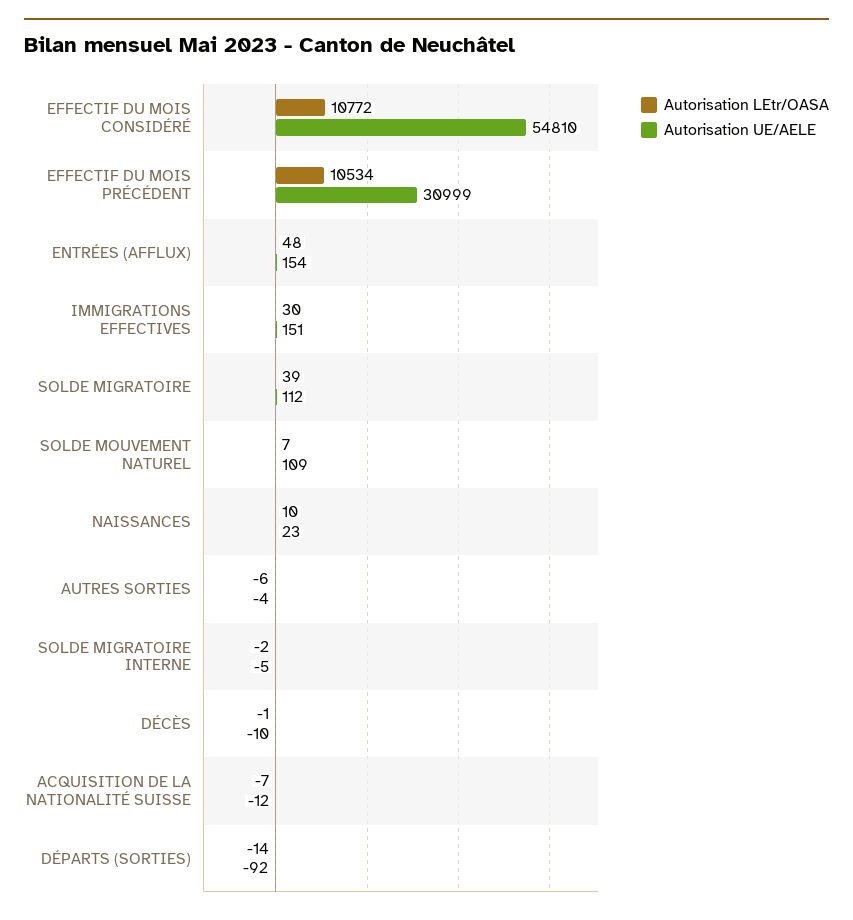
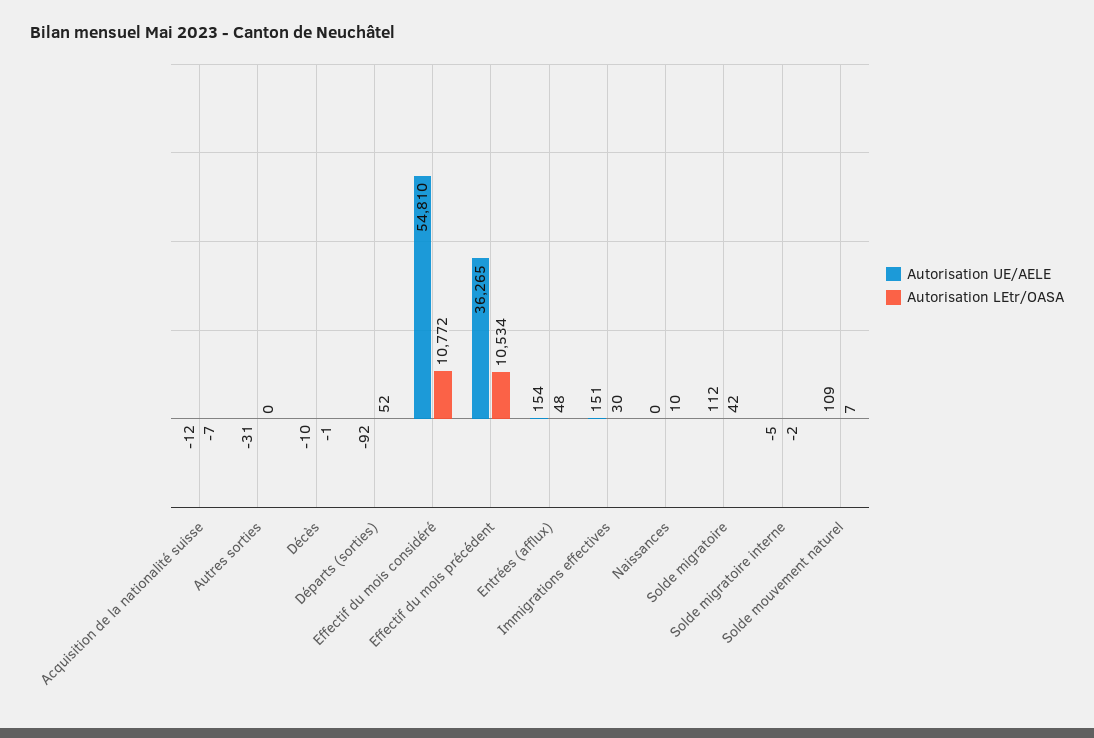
  {
    "Autorisation LEtr/OASA": {
      "EFFECTIF DU MOIS CONSIDÉRÉ": 10772,
      "EFFECTIF DU MOIS PRÉCÉDENT": 10534,
      "ENTRÉES (AFFLUX)": 48,
      "IMMIGRATIONS EFFECTIVES": 30,
-     "SOLDE MIGRATOIRE": 39,
+     "SOLDE MIGRATOIRE": 42,
      "SOLDE MOUVEMENT NATUREL": 7,
      "NAISSANCES": 10,
-     "AUTRES SORTIES": -6,
+     "AUTRES SORTIES": 0,
      "SOLDE MIGRATOIRE INTERNE": -2,
      "DÉCÈS": -1,
      "ACQUISITION DE LA NATIONALITÉ SUISSE": -7,
-     "DÉPARTS (SORTIES)": -14
+     "DÉPARTS (SORTIES)": 52
    },
    "Autorisation UE/AELE": {
      "EFFECTIF DU MOIS CONSIDÉRÉ": 54810,
-     "EFFECTIF DU MOIS PRÉCÉDENT": 30999,
+     "EFFECTIF DU MOIS PRÉCÉDENT": 36265,
      "ENTRÉES (AFFLUX)": 154,
      "IMMIGRATIONS EFFECTIVES": 151,
      "SOLDE MIGRATOIRE": 112,
      "SOLDE MOUVEMENT NATUREL": 109,
-     "NAISSANCES": 23,
+     "NAISSANCES": 0,
-     "AUTRES SORTIES": -4,
+     "AUTRES SORTIES": -31,
      "SOLDE MIGRATOIRE INTERNE": -5,
      "DÉCÈS": -10,
      "ACQUISITION DE LA NATIONALITÉ SUISSE": -12,
      "DÉPARTS (SORTIES)": -92
    }
  }

